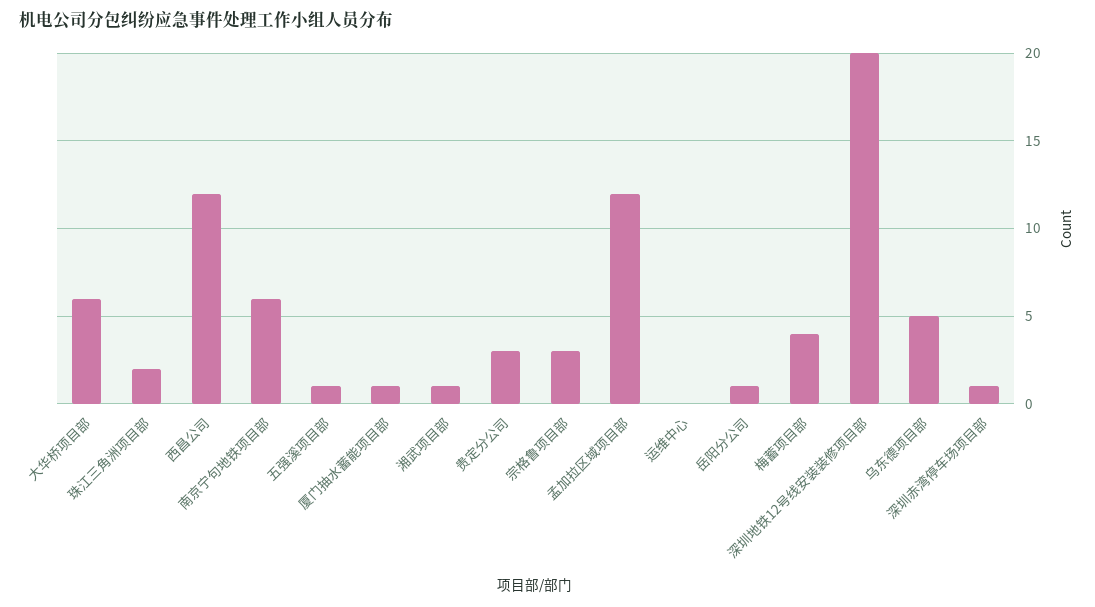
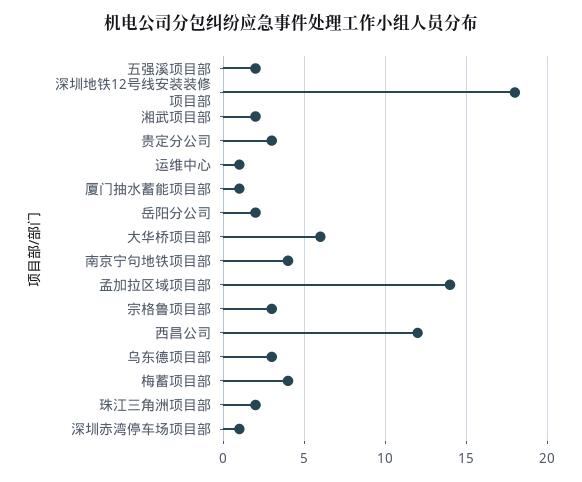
  {
    "大华桥项目部": 6,
    "珠江三角洲项目部": 2,
    "西昌公司": 12,
-   "南京宁句地铁项目部": 6,
+   "南京宁句地铁项目部": 4,
-   "五强溪项目部": 1,
+   "五强溪项目部": 2,
    "厦门抽水蓄能项目部": 1,
-   "湘武项目部": 1,
+   "湘武项目部": 2,
    "贵定分公司": 3,
    "宗格鲁项目部": 3,
-   "孟加拉区域项目部": 12,
+   "孟加拉区域项目部": 14,
-   "运维中心": 0,
+   "运维中心": 1,
-   "岳阳分公司": 1,
+   "岳阳分公司": 2,
    "梅蓄项目部": 4,
-   "深圳地铁12号线安装装修项目部": 20,
+   "深圳地铁12号线安装装修项目部": 18,
-   "乌东德项目部": 5,
+   "乌东德项目部": 3,
    "深圳赤湾停车场项目部": 1
  }

